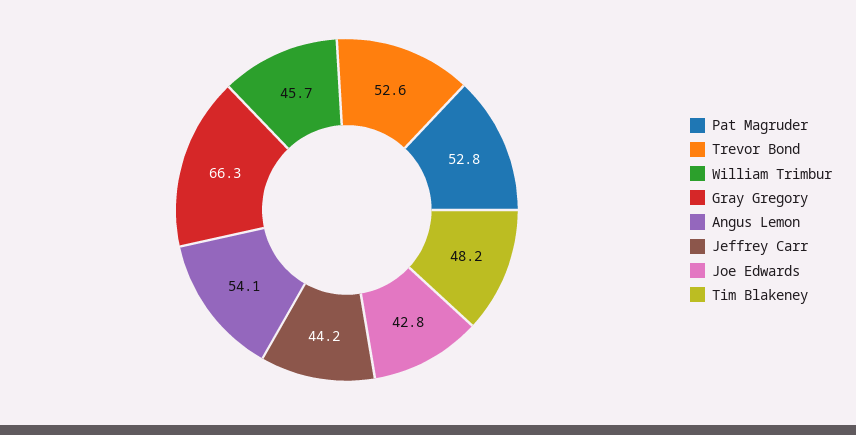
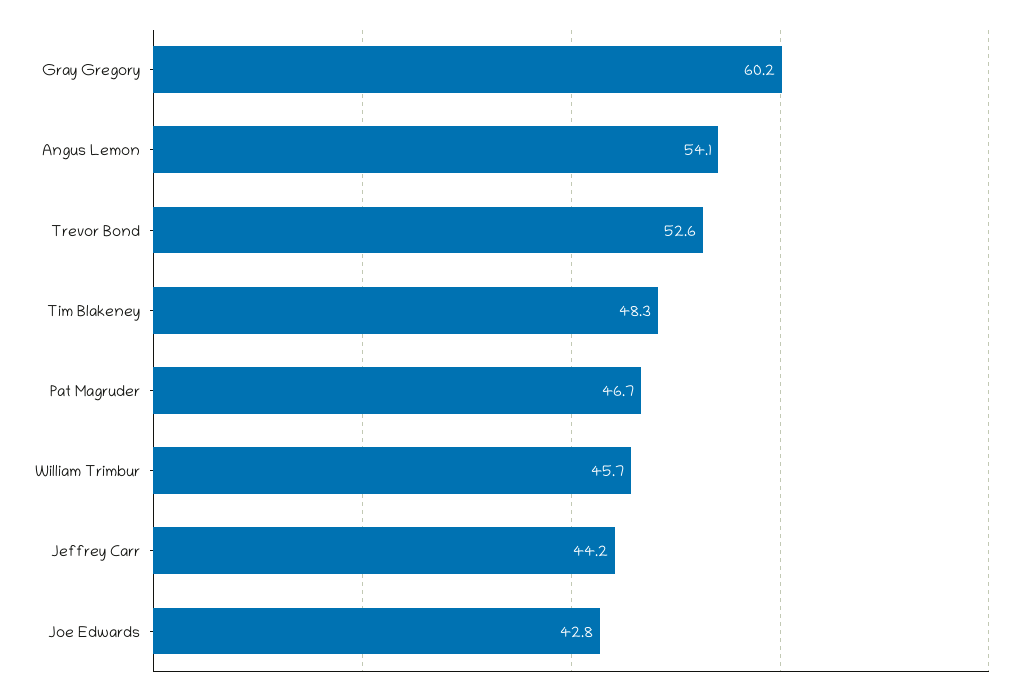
  {
-   "Pat Magruder": 52.8,
+   "Pat Magruder": 46.7,
    "Trevor Bond": 52.6,
    "William Trimbur": 45.7,
-   "Gray Gregory": 66.3,
+   "Gray Gregory": 60.2,
    "Angus Lemon": 54.1,
    "Jeffrey Carr": 44.2,
    "Joe Edwards": 42.8,
-   "Tim Blakeney": 48.2
+   "Tim Blakeney": 48.3
  }

